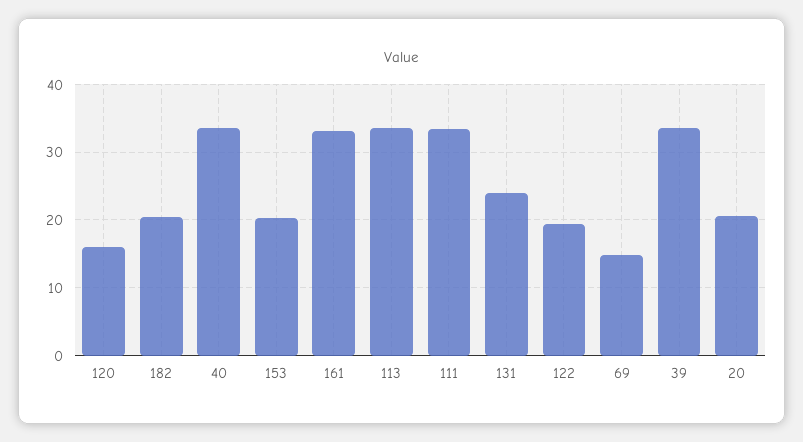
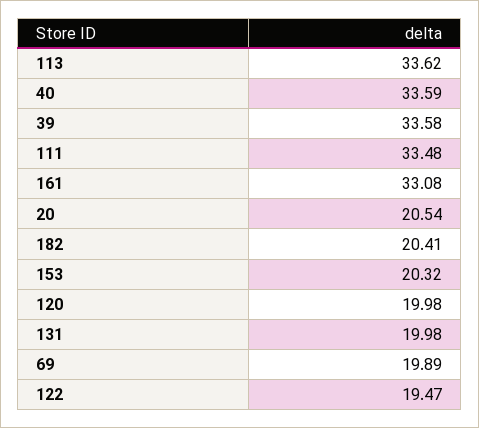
  {
-   "120": 16,
+   "120": 19.98,
    "182": 20.41,
    "40": 33.59,
    "153": 20.32,
    "161": 33.08,
    "113": 33.62,
    "111": 33.48,
-   "131": 24,
+   "131": 19.98,
    "122": 19.47,
-   "69": 15,
+   "69": 19.89,
    "39": 33.58,
    "20": 20.54
  }

